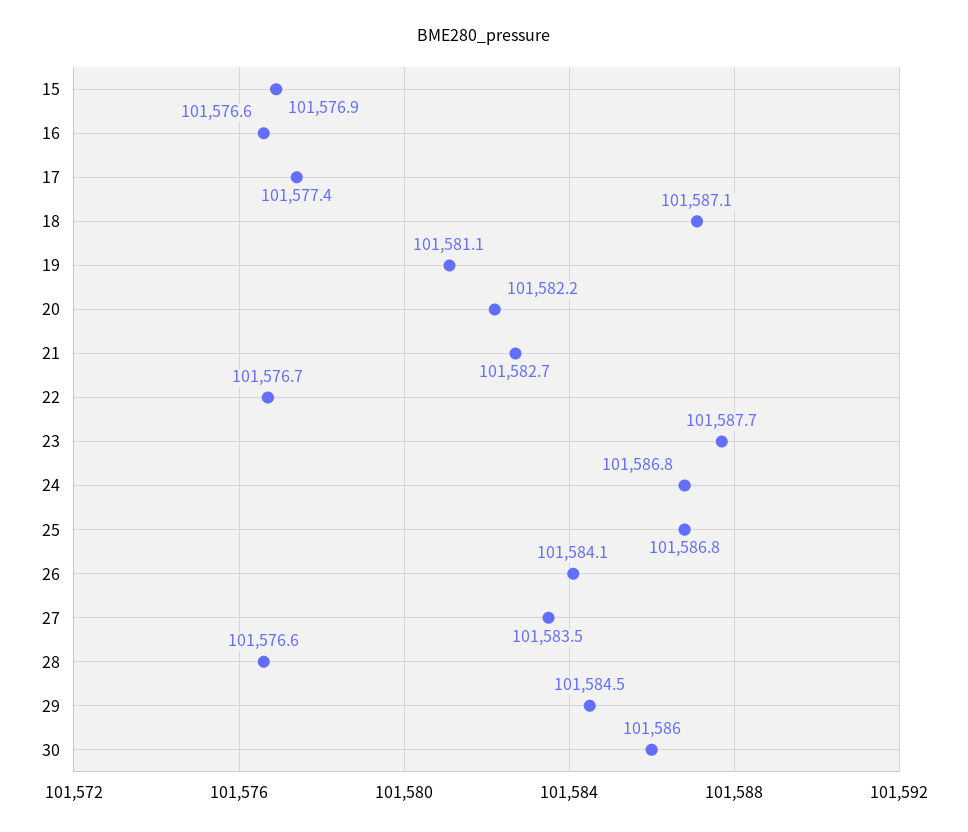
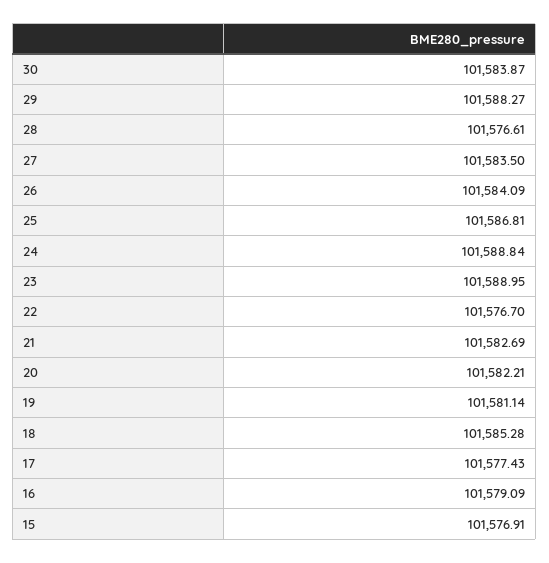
  {
    "15": 101576.91,
-   "16": 101576.6,
+   "16": 101579.09,
    "17": 101577.43,
-   "18": 101587.1,
+   "18": 101585.28,
    "19": 101581.14,
    "20": 101582.21,
    "21": 101582.69,
    "22": 101576.7,
-   "23": 101587.7,
+   "23": 101588.95,
-   "24": 101586.8,
+   "24": 101588.84,
    "25": 101586.81,
    "26": 101584.09,
    "27": 101583.5,
    "28": 101576.61,
-   "29": 101584.5,
+   "29": 101588.27,
-   "30": 101586
+   "30": 101583.87
  }

